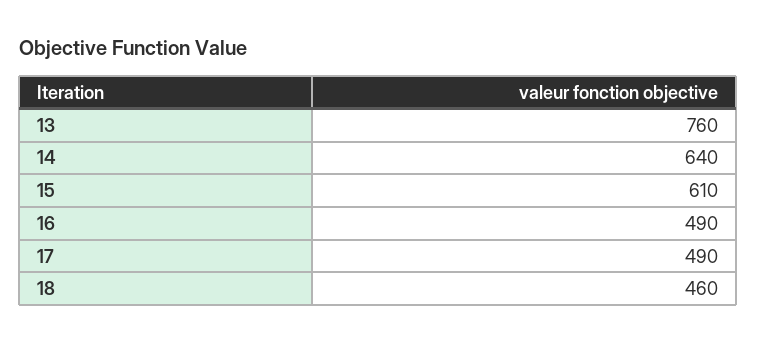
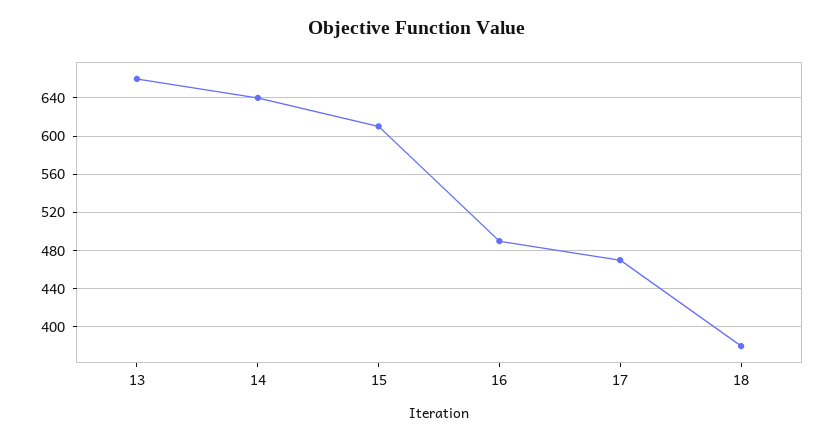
  {
-   "13": 760,
+   "13": 660,
    "14": 640,
    "15": 610,
    "16": 490,
-   "17": 490,
+   "17": 470,
-   "18": 460
+   "18": 380
  }

